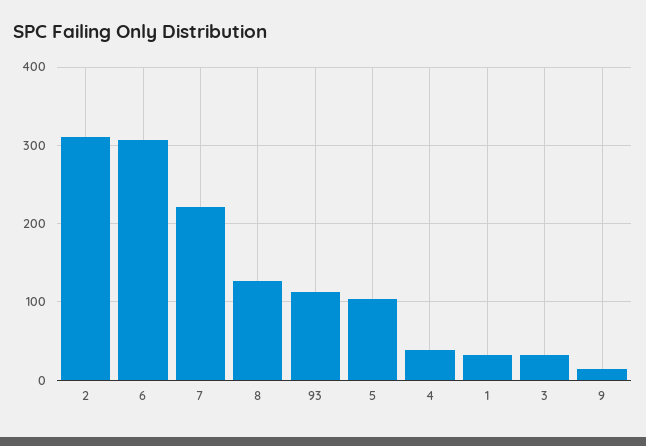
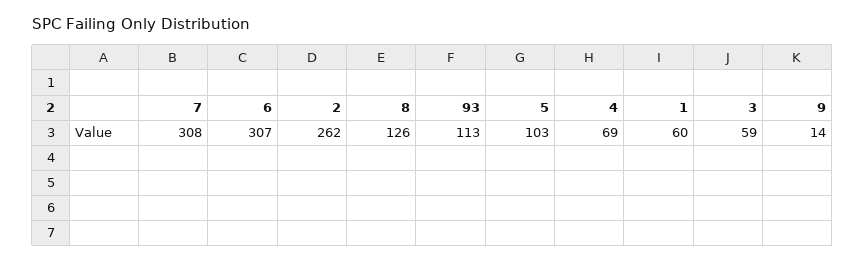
  {
-   "2": 310,
+   "2": 262,
    "6": 307,
-   "7": 220,
+   "7": 308,
    "8": 126,
    "93": 113,
    "5": 103,
-   "4": 40,
+   "4": 69,
-   "1": 30,
+   "1": 60,
-   "3": 30,
+   "3": 59,
    "9": 14
  }

